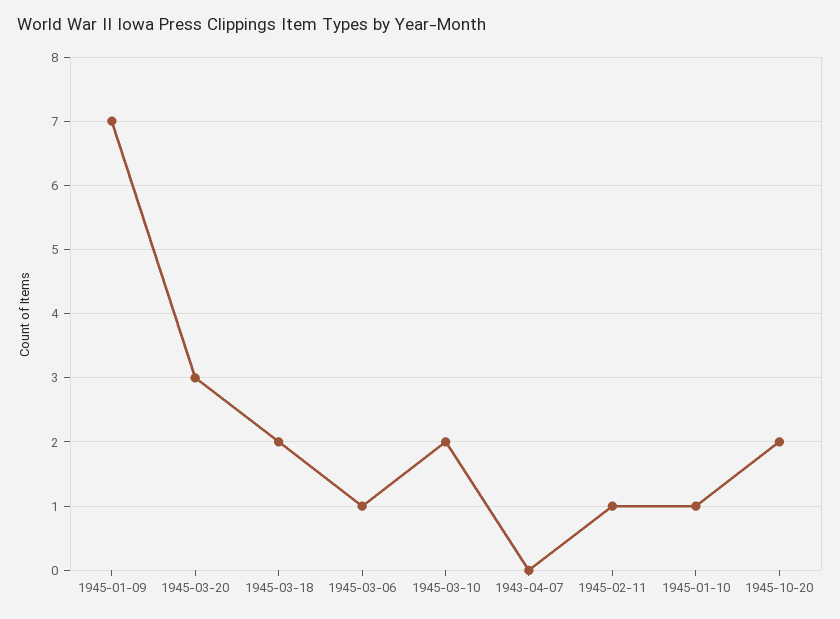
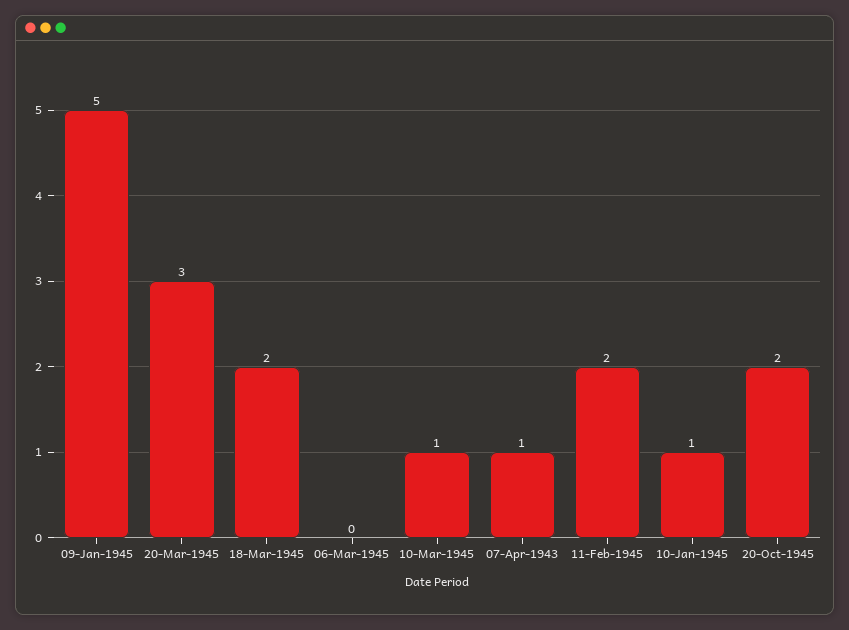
  {
-   "1945-01-09": 7,
+   "1945-01-09": 5,
    "1945-03-20": 3,
    "1945-03-18": 2,
-   "1945-03-06": 1,
+   "1945-03-06": 0,
-   "1945-03-10": 2,
+   "1945-03-10": 1,
-   "1943-04-07": 0,
+   "1943-04-07": 1,
-   "1945-02-11": 1,
+   "1945-02-11": 2,
    "1945-01-10": 1,
    "1945-10-20": 2
  }

